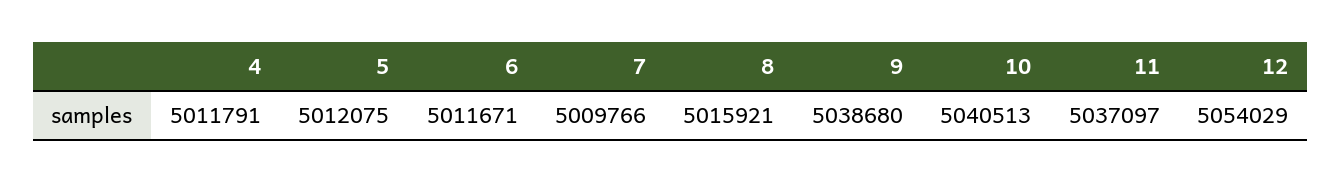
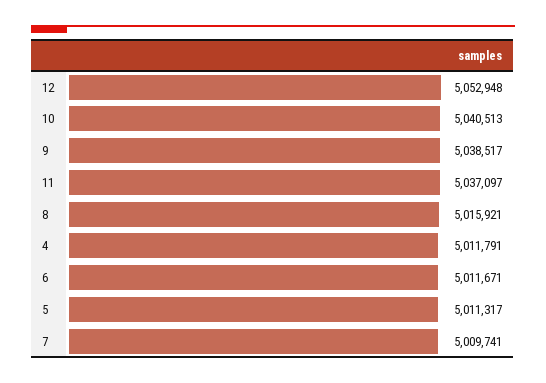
  {
    "4": 5011791,
-   "5": 5012075,
+   "5": 5011317,
    "6": 5011671,
-   "7": 5009766,
+   "7": 5009741,
    "8": 5015921,
-   "9": 5038680,
+   "9": 5038517,
    "10": 5040513,
    "11": 5037097,
-   "12": 5054029
+   "12": 5052948
  }

